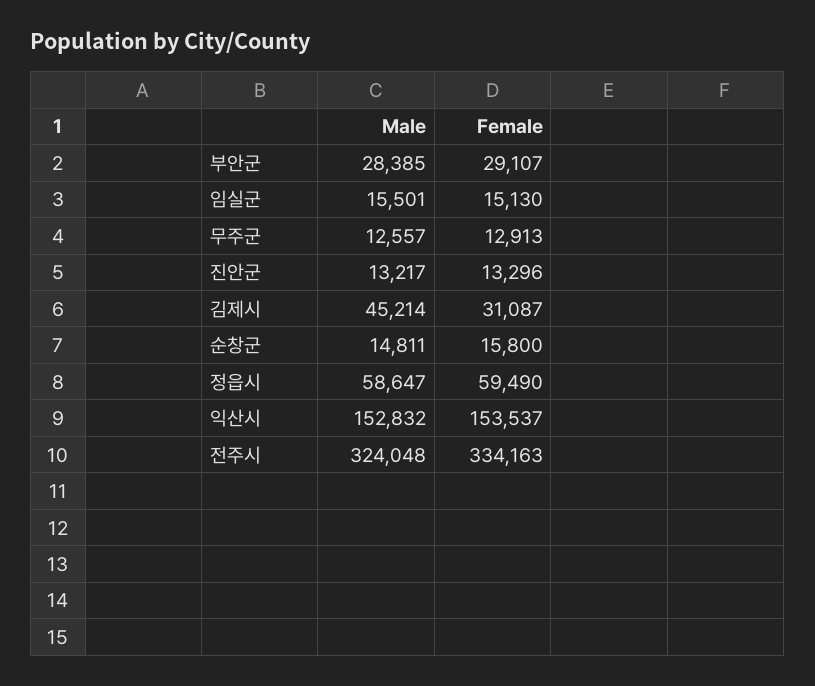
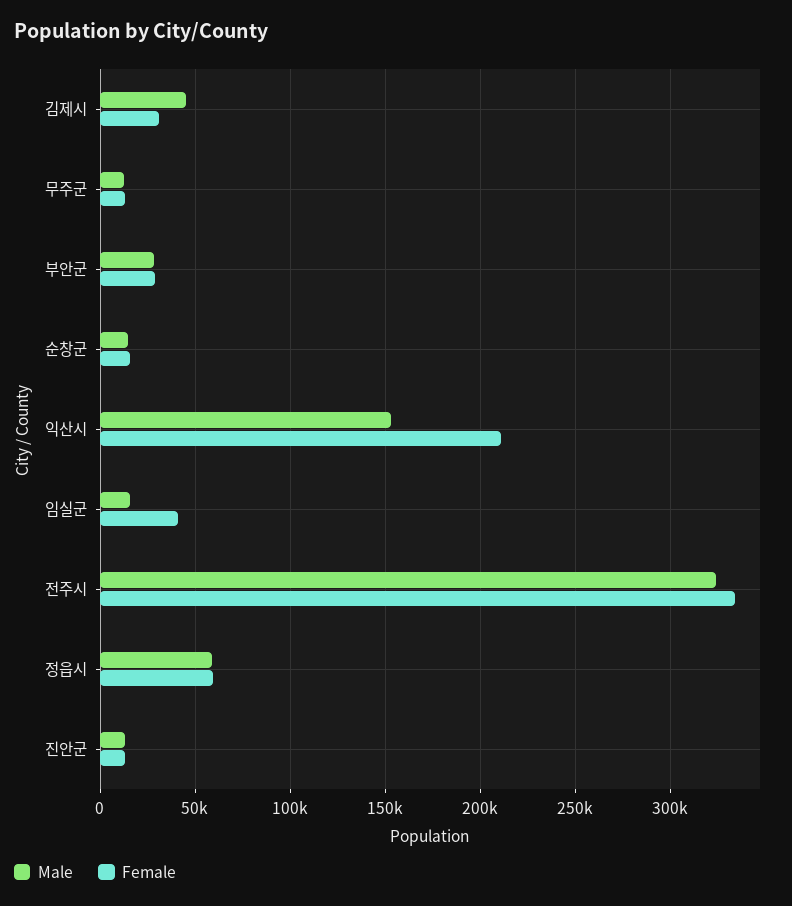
  {
    "Male": {
      "부안군": 28385,
      "임실군": 15501,
      "무주군": 12557,
      "진안군": 13217,
      "김제시": 45214,
      "순창군": 14811,
      "정읍시": 58647,
      "익산시": 152832,
      "전주시": 324048
    },
    "Female": {
      "부안군": 29107,
-     "임실군": 15130,
+     "임실군": 40000,
      "무주군": 12913,
      "진안군": 13296,
      "김제시": 31087,
      "순창군": 15800,
      "정읍시": 59490,
-     "익산시": 153537,
+     "익산시": 210000,
      "전주시": 334163
    }
  }

